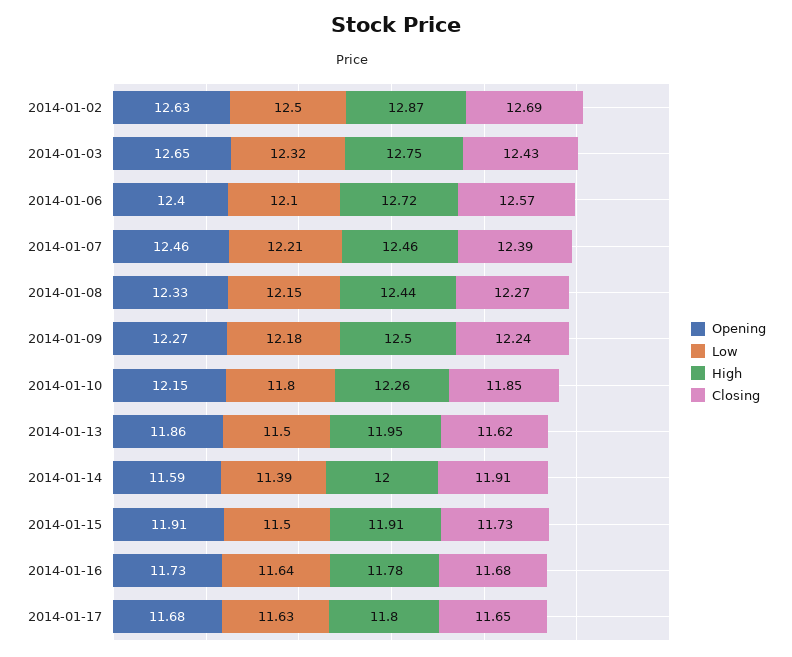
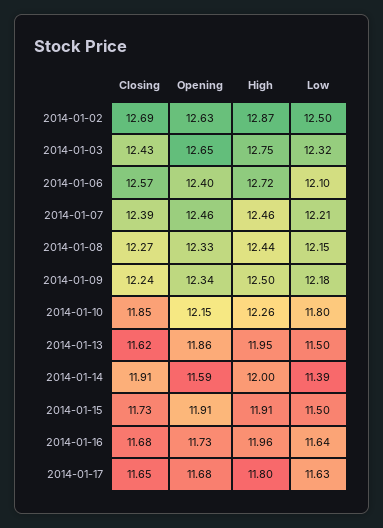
  {
    "Opening": {
      "2014-01-02": 12.63,
      "2014-01-03": 12.65,
      "2014-01-06": 12.4,
      "2014-01-07": 12.46,
      "2014-01-08": 12.33,
-     "2014-01-09": 12.27,
+     "2014-01-09": 12.34,
      "2014-01-10": 12.15,
      "2014-01-13": 11.86,
      "2014-01-14": 11.59,
      "2014-01-15": 11.91,
      "2014-01-16": 11.73,
      "2014-01-17": 11.68
    },
    "Low": {
      "2014-01-02": 12.5,
      "2014-01-03": 12.32,
      "2014-01-06": 12.1,
      "2014-01-07": 12.21,
      "2014-01-08": 12.15,
      "2014-01-09": 12.18,
      "2014-01-10": 11.8,
      "2014-01-13": 11.5,
      "2014-01-14": 11.39,
      "2014-01-15": 11.5,
      "2014-01-16": 11.64,
      "2014-01-17": 11.63
    },
    "High": {
      "2014-01-02": 12.87,
      "2014-01-03": 12.75,
      "2014-01-06": 12.72,
      "2014-01-07": 12.46,
      "2014-01-08": 12.44,
      "2014-01-09": 12.5,
      "2014-01-10": 12.26,
      "2014-01-13": 11.95,
      "2014-01-14": 12,
      "2014-01-15": 11.91,
-     "2014-01-16": 11.78,
+     "2014-01-16": 11.96,
      "2014-01-17": 11.8
    },
    "Closing": {
      "2014-01-02": 12.69,
      "2014-01-03": 12.43,
      "2014-01-06": 12.57,
      "2014-01-07": 12.39,
      "2014-01-08": 12.27,
      "2014-01-09": 12.24,
      "2014-01-10": 11.85,
      "2014-01-13": 11.62,
      "2014-01-14": 11.91,
      "2014-01-15": 11.73,
      "2014-01-16": 11.68,
      "2014-01-17": 11.65
    }
  }

